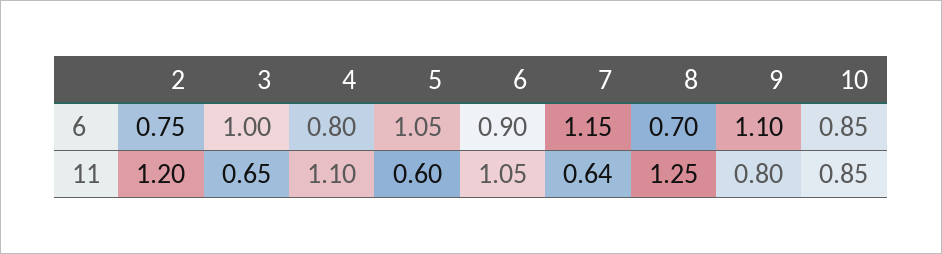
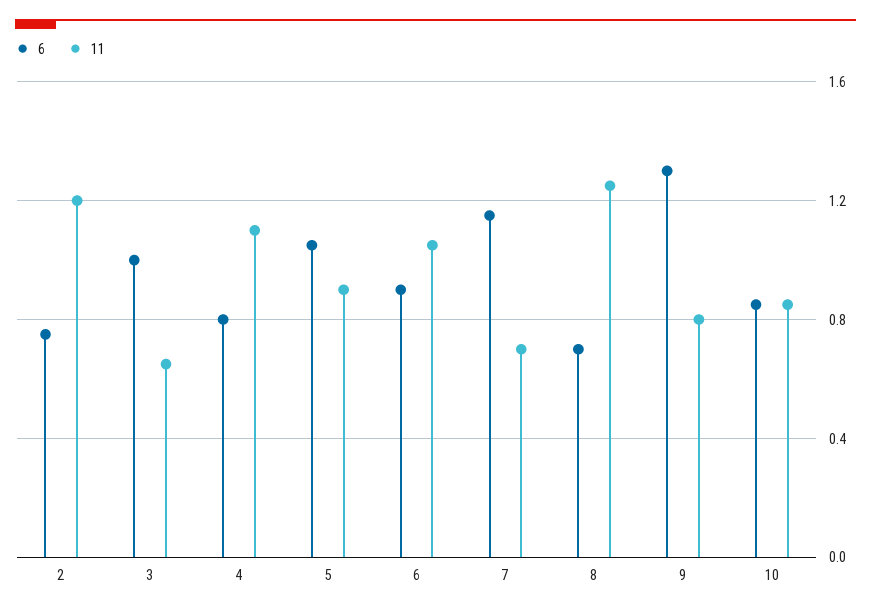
  {
    "6": {
      "2": 0.75,
      "3": 1,
      "4": 0.8,
      "5": 1.05,
      "6": 0.9,
      "7": 1.15,
      "8": 0.7,
-     "9": 1.1,
+     "9": 1.3,
      "10": 0.85
    },
    "11": {
      "2": 1.2,
      "3": 0.65,
      "4": 1.1,
-     "5": 0.6,
+     "5": 0.9,
      "6": 1.05,
-     "7": 0.64,
+     "7": 0.7,
      "8": 1.25,
      "9": 0.8,
      "10": 0.85
    }
  }

